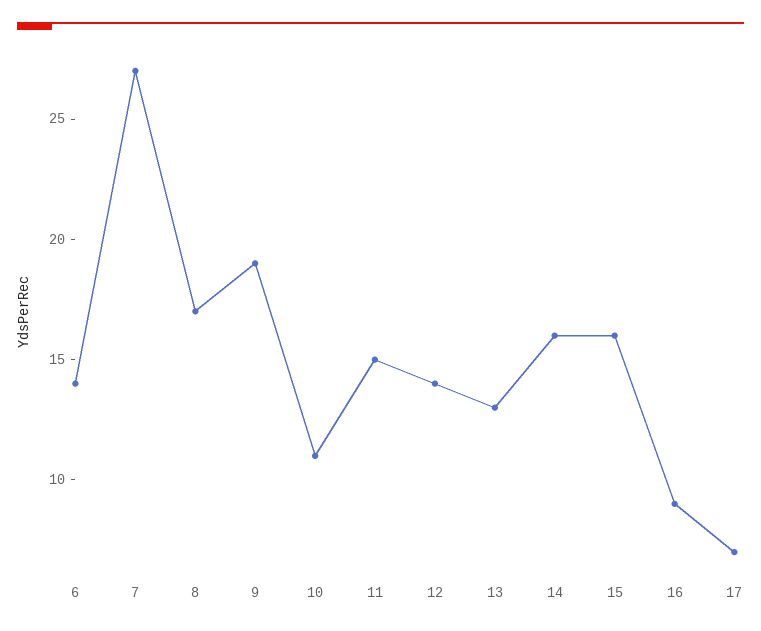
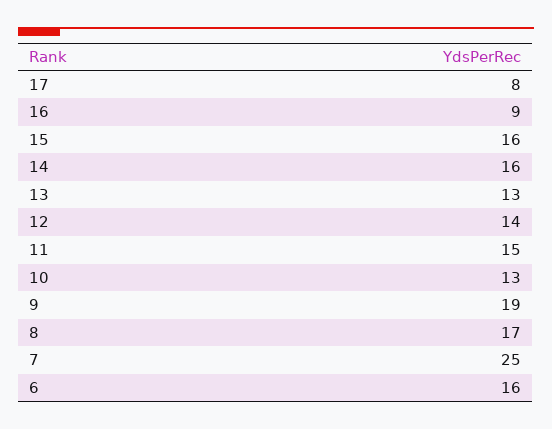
  {
-   "6": 14,
+   "6": 16,
-   "7": 27,
+   "7": 25,
    "8": 17,
    "9": 19,
-   "10": 11,
+   "10": 13,
    "11": 15,
    "12": 14,
    "13": 13,
    "14": 16,
    "15": 16,
    "16": 9,
-   "17": 7
+   "17": 8
  }

